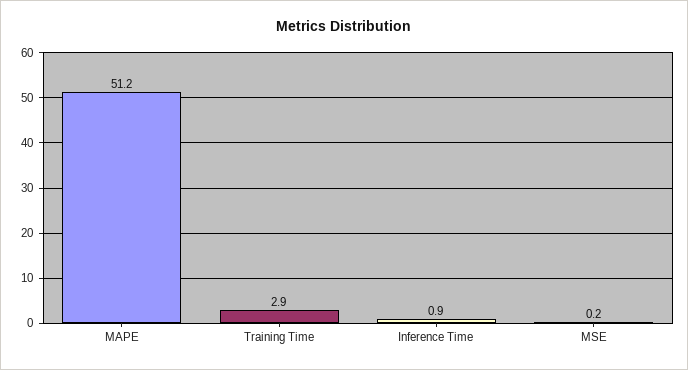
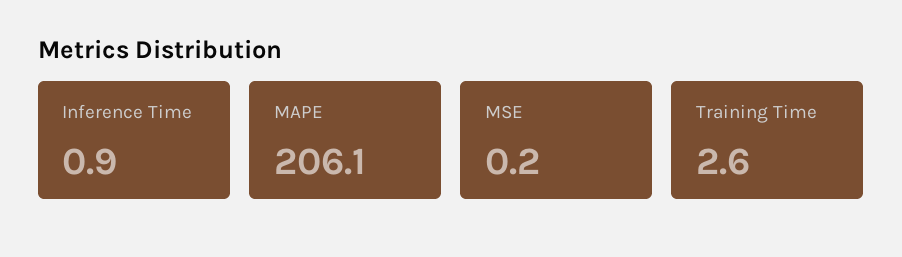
  {
-   "MAPE": 51.2,
+   "MAPE": 206.1,
-   "Training Time": 2.9,
+   "Training Time": 2.6,
    "Inference Time": 0.9,
    "MSE": 0.2
  }

